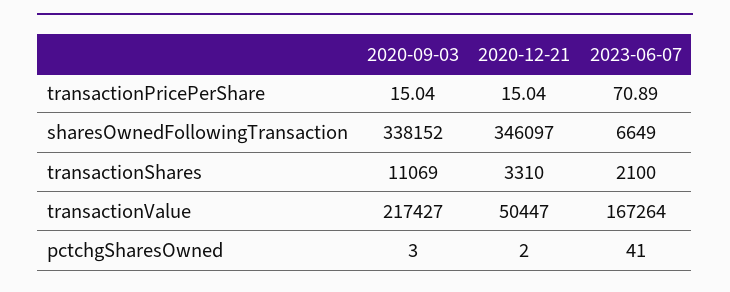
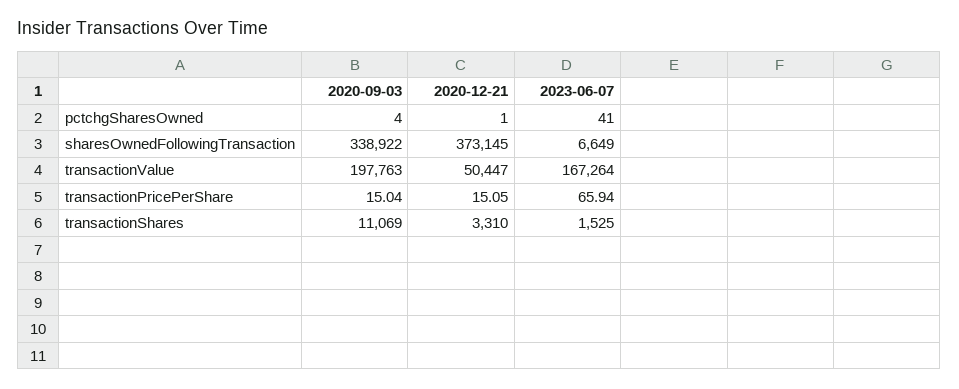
  {
    "2020-09-03": {
      "transactionPricePerShare": 15.04,
-     "sharesOwnedFollowingTransaction": 338152,
+     "sharesOwnedFollowingTransaction": 338922,
      "transactionShares": 11069,
-     "transactionValue": 217427,
+     "transactionValue": 197763,
-     "pctchgSharesOwned": 3
+     "pctchgSharesOwned": 4
    },
    "2020-12-21": {
-     "transactionPricePerShare": 15.04,
+     "transactionPricePerShare": 15.05,
-     "sharesOwnedFollowingTransaction": 346097,
+     "sharesOwnedFollowingTransaction": 373145,
      "transactionShares": 3310,
      "transactionValue": 50447,
-     "pctchgSharesOwned": 2
+     "pctchgSharesOwned": 1
    },
    "2023-06-07": {
-     "transactionPricePerShare": 70.89,
+     "transactionPricePerShare": 65.94,
      "sharesOwnedFollowingTransaction": 6649,
-     "transactionShares": 2100,
+     "transactionShares": 1525,
      "transactionValue": 167264,
      "pctchgSharesOwned": 41
    }
  }

